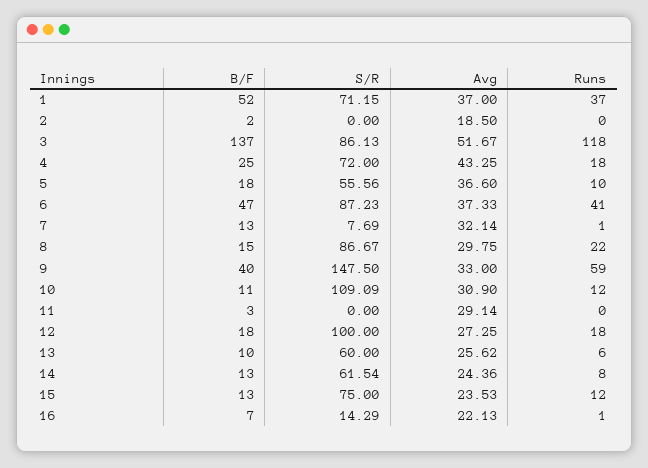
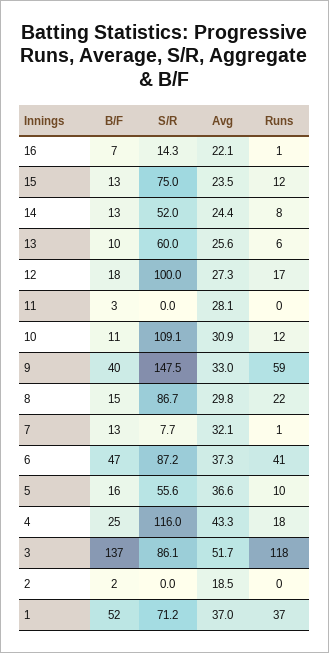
  {
    "B/F": {
      "1": 52,
      "2": 2,
      "3": 137,
      "4": 25,
-     "5": 18,
+     "5": 16,
      "6": 47,
      "7": 13,
      "8": 15,
      "9": 40,
      "10": 11,
      "11": 3,
      "12": 18,
      "13": 10,
      "14": 13,
      "15": 13,
      "16": 7
    },
    "S/R": {
      "1": 71.15,
      "2": 0,
      "3": 86.13,
-     "4": 72,
+     "4": 116,
      "5": 55.56,
      "6": 87.23,
      "7": 7.69,
      "8": 86.67,
      "9": 147.5,
      "10": 109.09,
      "11": 0,
      "12": 100,
      "13": 60,
-     "14": 61.54,
+     "14": 52,
      "15": 75,
      "16": 14.29
    },
    "Avg": {
      "1": 37,
      "2": 18.5,
      "3": 51.67,
      "4": 43.25,
      "5": 36.6,
      "6": 37.33,
      "7": 32.14,
      "8": 29.75,
      "9": 33,
      "10": 30.9,
-     "11": 29.14,
+     "11": 28.1,
      "12": 27.25,
      "13": 25.62,
      "14": 24.36,
      "15": 23.53,
      "16": 22.13
    },
    "Runs": {
      "1": 37,
      "2": 0,
      "3": 118,
      "4": 18,
      "5": 10,
      "6": 41,
      "7": 1,
      "8": 22,
      "9": 59,
      "10": 12,
      "11": 0,
-     "12": 18,
+     "12": 17,
      "13": 6,
      "14": 8,
      "15": 12,
      "16": 1
    }
  }

